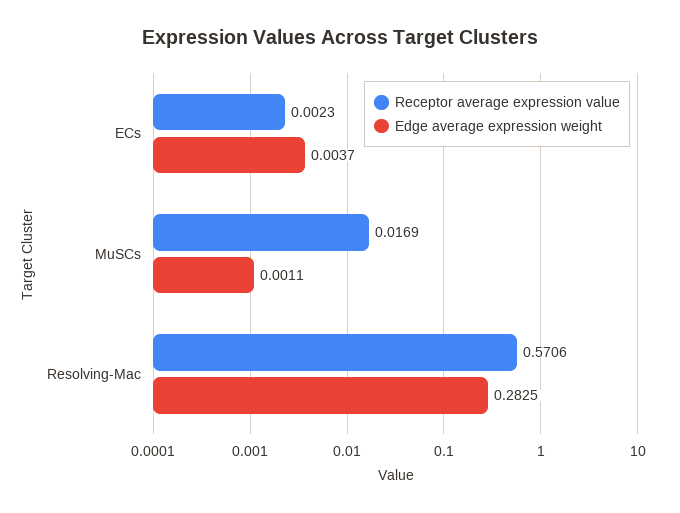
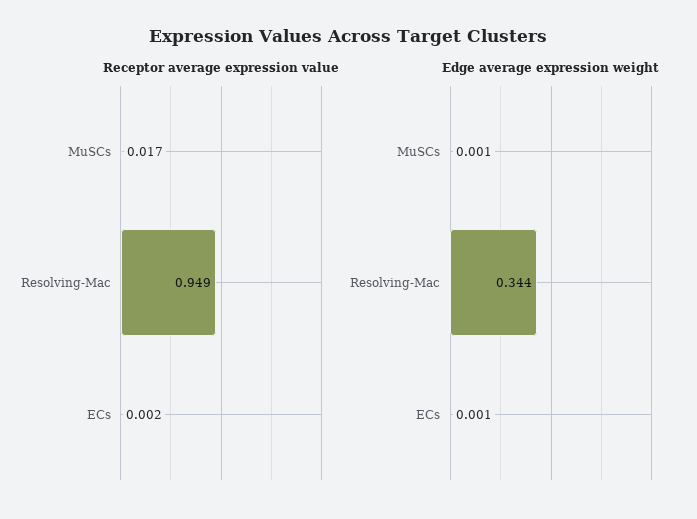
  {
    "Receptor average expression value": {
      "ECs": 0.0023,
      "MuSCs": 0.0169,
-     "Resolving-Mac": 0.5706
+     "Resolving-Mac": 0.949
    },
    "Edge average expression weight": {
-     "ECs": 0.0037,
+     "ECs": 0.001,
      "MuSCs": 0.0011,
-     "Resolving-Mac": 0.2825
+     "Resolving-Mac": 0.344
    }
  }

